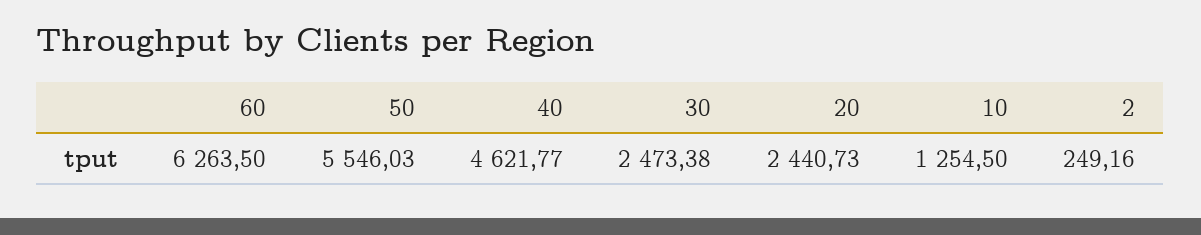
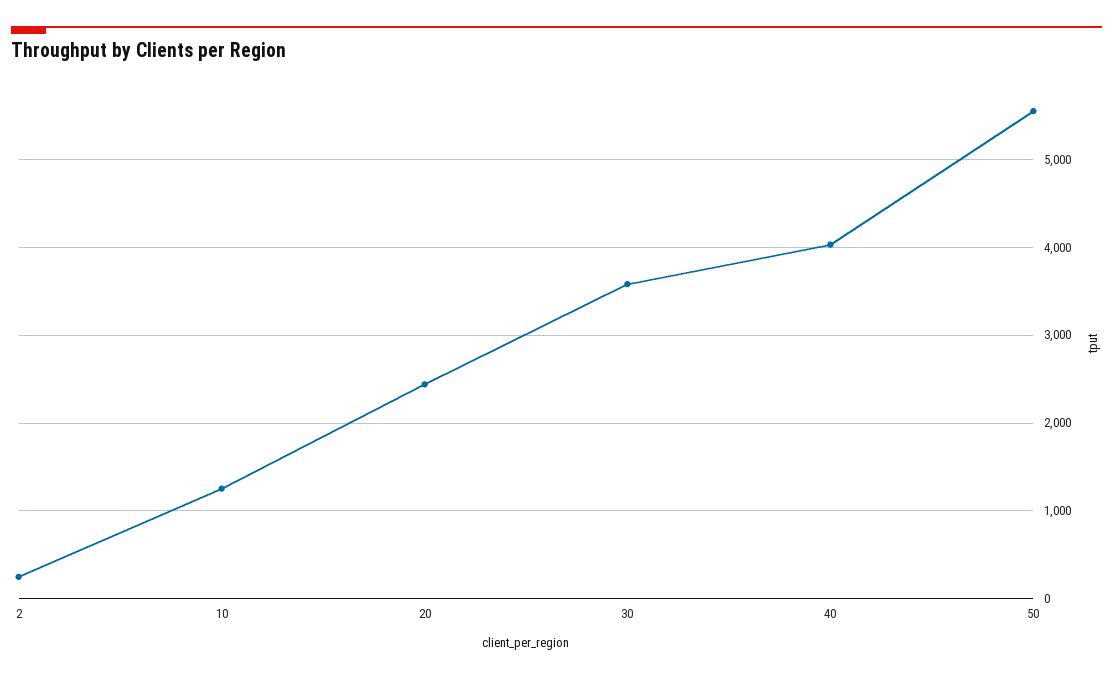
  {
-   "60": 6263.5,
    "50": 5546.03,
-   "40": 4621.77,
+   "40": 4000,
-   "30": 2473.38,
+   "30": 3600,
    "20": 2440.73,
    "10": 1254.5,
    "2": 249.16
  }

